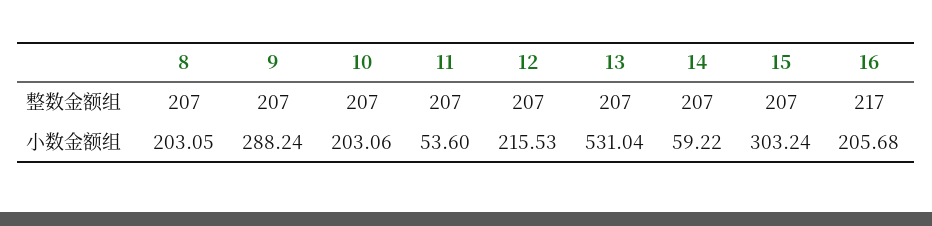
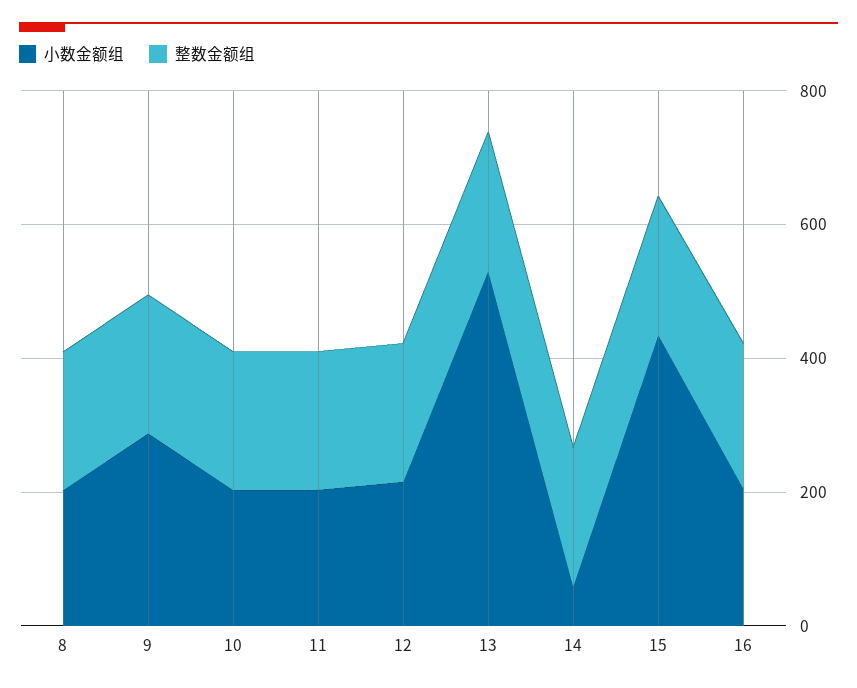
  {
    "整数金额组": {
      "8": 207,
      "9": 207,
      "10": 207,
      "11": 207,
      "12": 207,
      "13": 207,
      "14": 207,
      "15": 207,
      "16": 217
    },
    "小数金额组": {
      "8": 203.05,
      "9": 288.24,
      "10": 203.06,
-     "11": 53.6,
+     "11": 200,
      "12": 215.53,
      "13": 531.04,
      "14": 59.22,
-     "15": 303.24,
+     "15": 450,
      "16": 205.68
    }
  }

